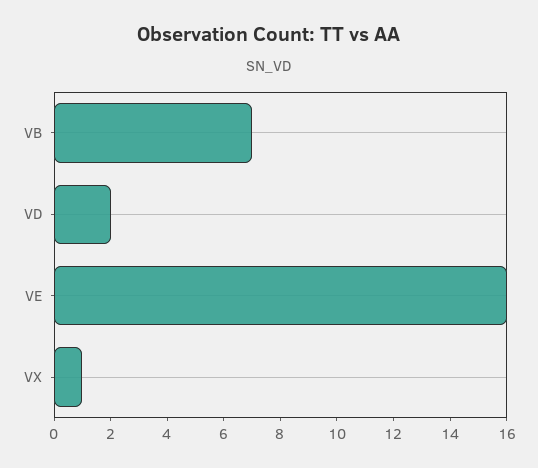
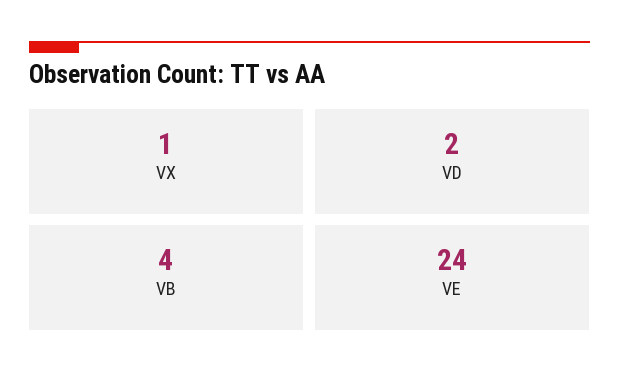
  {
-   "VB": 7,
+   "VB": 4,
    "VD": 2,
-   "VE": 16,
+   "VE": 24,
    "VX": 1
  }

